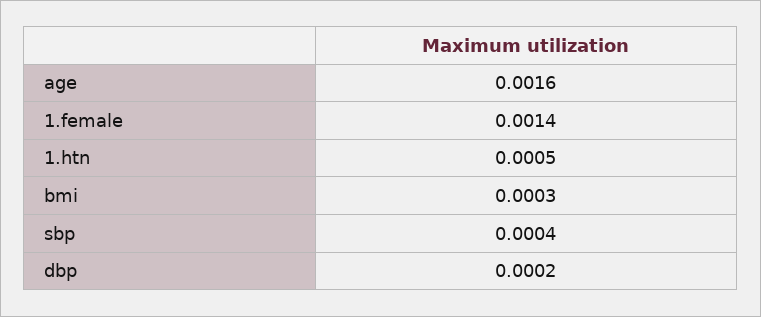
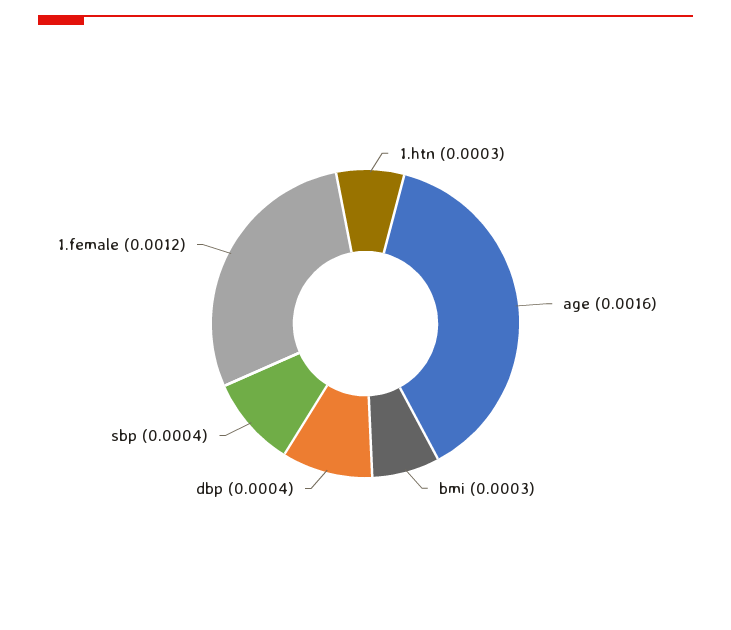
  {
    "age": 0.0016,
-   "1.female": 0.0014,
+   "1.female": 0.0012,
-   "1.htn": 0.0005,
+   "1.htn": 0.0003,
    "bmi": 0.0003,
    "sbp": 0.0004,
-   "dbp": 0.0002
+   "dbp": 0.0004
  }

